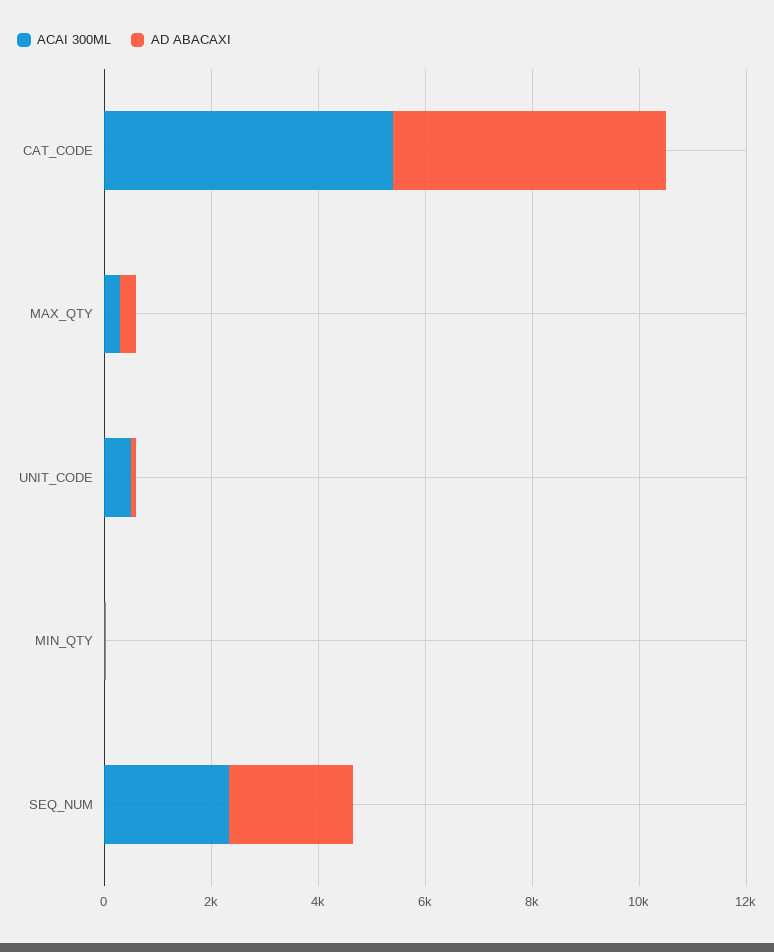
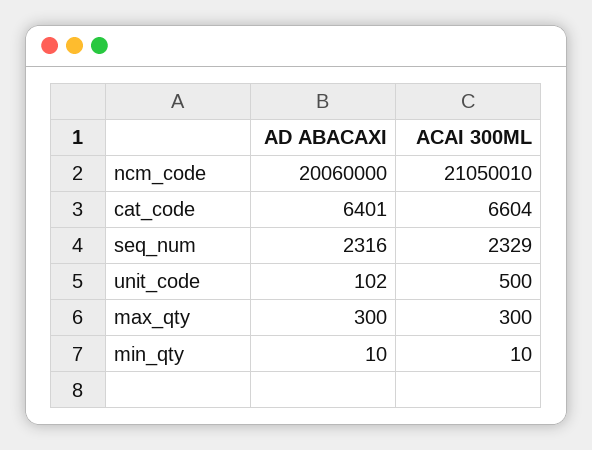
  {
    "ACAI 300ML": {
-     "CAT_CODE": 5500,
+     "CAT_CODE": 6604,
      "MAX_QTY": 300,
      "UNIT_CODE": 500,
      "MIN_QTY": 10,
-     "SEQ_NUM": 2329
+     "SEQ_NUM": 2329,
+     "ncm_code": 21050010
    },
    "AD ABACAXI": {
-     "CAT_CODE": 5000,
+     "CAT_CODE": 6401,
      "MAX_QTY": 300,
      "UNIT_CODE": 102,
      "MIN_QTY": 10,
-     "SEQ_NUM": 2316
+     "SEQ_NUM": 2316,
+     "ncm_code": 20060000
    }
  }

